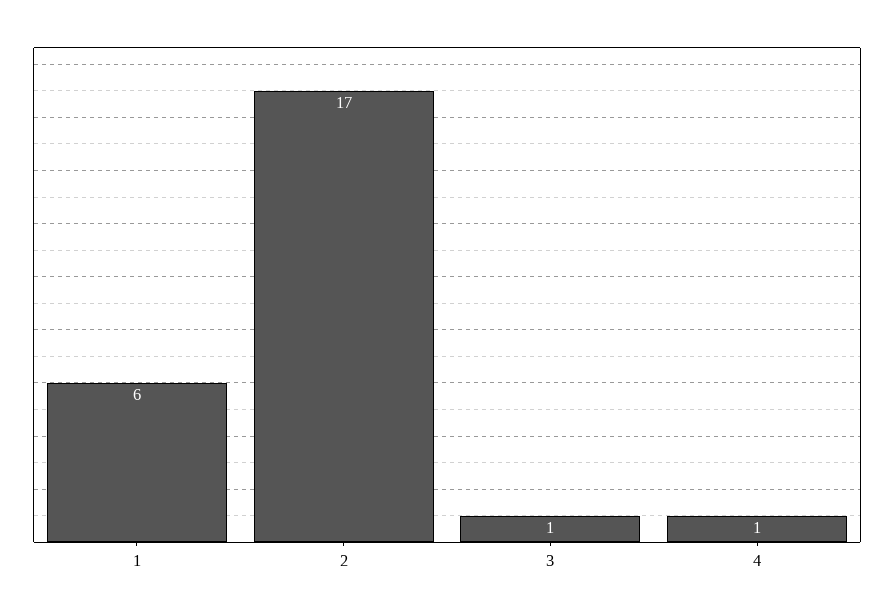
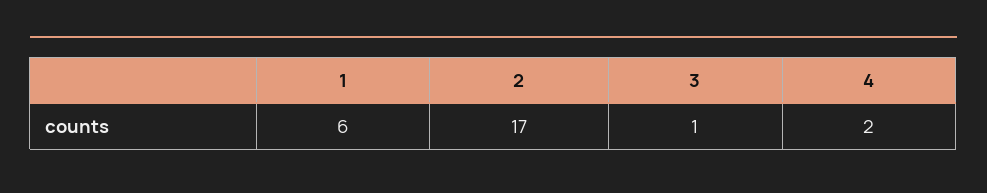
  {
    "1": 6,
    "2": 17,
    "3": 1,
-   "4": 1
+   "4": 2
  }

